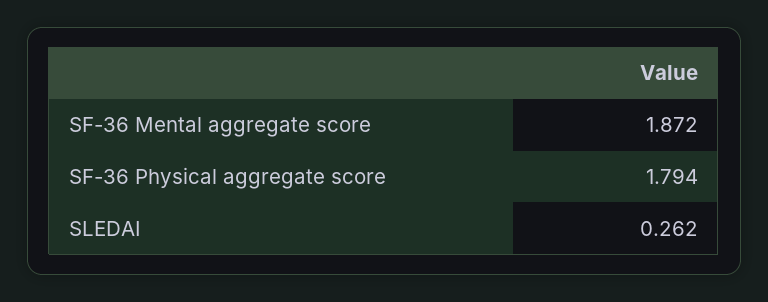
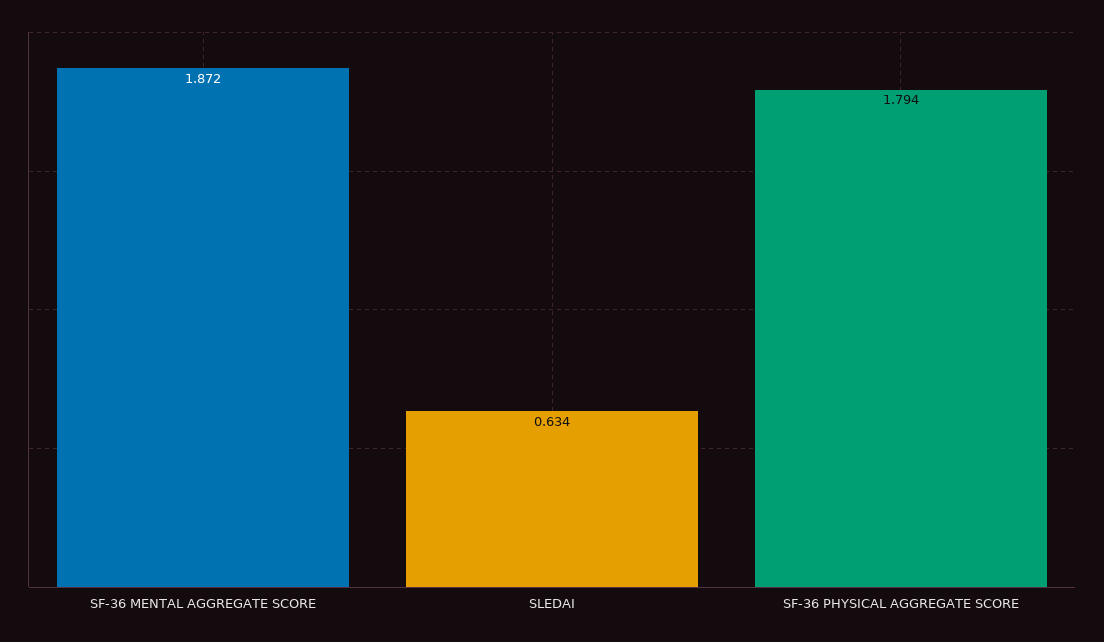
  {
    "SF-36 Mental aggregate score": 1.872,
    "SF-36 Physical aggregate score": 1.794,
-   "SLEDAI": 0.262
+   "SLEDAI": 0.634
  }

